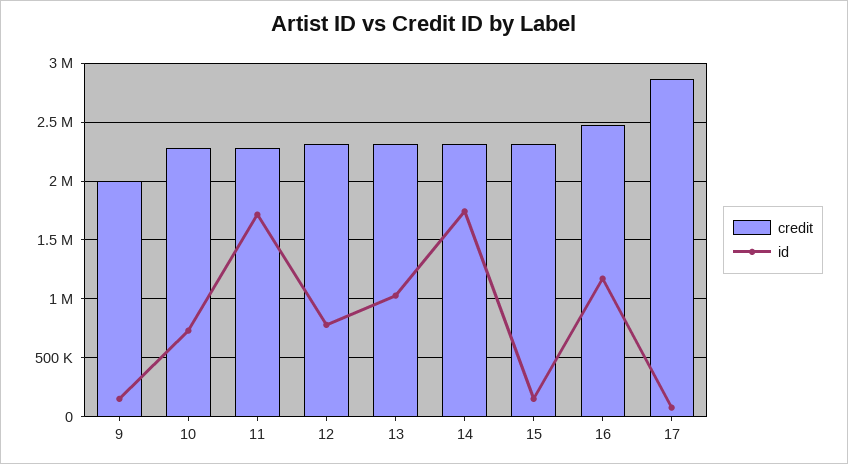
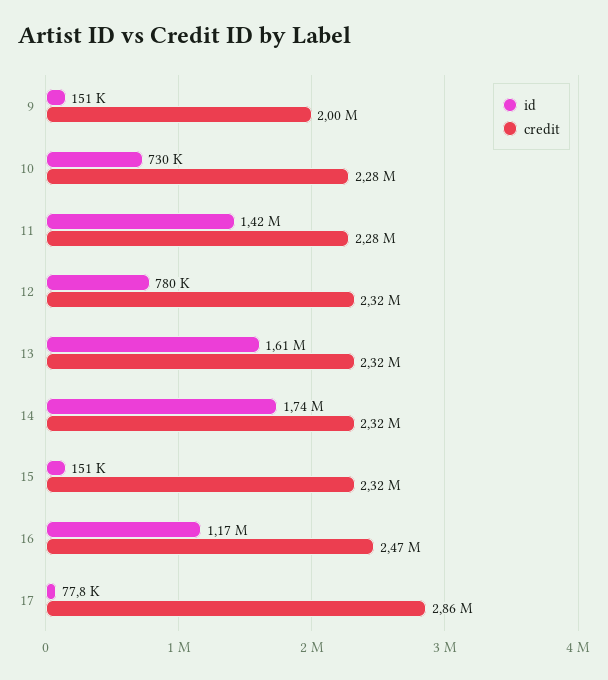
  {
    "credit": {
      "9": 2000000,
      "10": 2280000,
      "11": 2280000,
      "12": 2320000,
      "13": 2320000,
      "14": 2320000,
      "15": 2320000,
      "16": 2470000,
      "17": 2860000
    },
    "id": {
      "9": 151000,
      "10": 730000,
-     "11": 1700000,
+     "11": 1420000,
      "12": 780000,
-     "13": 1000000,
+     "13": 1610000,
      "14": 1740000,
      "15": 151000,
      "16": 1170000,
      "17": 77800
    }
  }

